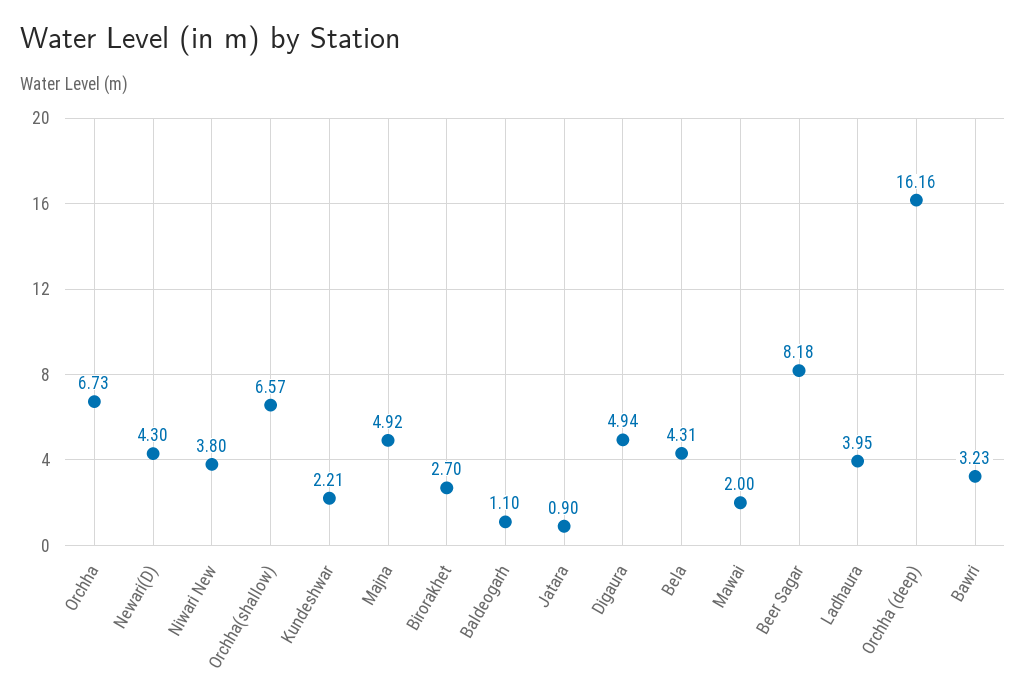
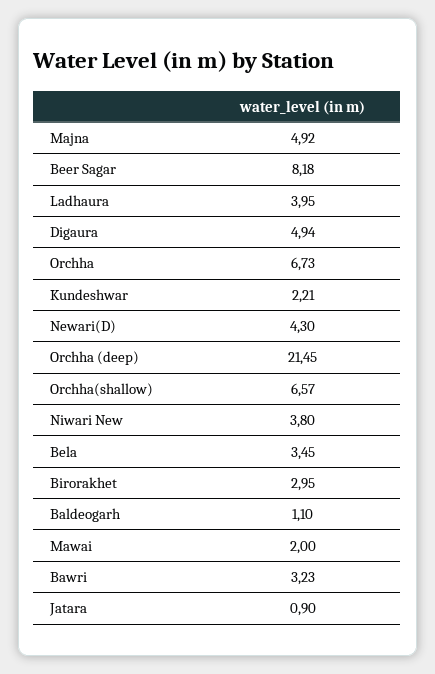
  {
    "Orchha": 6.73,
    "Newari(D)": 4.3,
    "Niwari New": 3.8,
    "Orchha(shallow)": 6.57,
    "Kundeshwar": 2.21,
    "Majna": 4.92,
-   "Birorakhet": 2.7,
+   "Birorakhet": 2.95,
    "Baldeogarh": 1.1,
    "Jatara": 0.9,
    "Digaura": 4.94,
-   "Bela": 4.31,
+   "Bela": 3.45,
    "Mawai": 2,
    "Beer Sagar": 8.18,
    "Ladhaura": 3.95,
-   "Orchha (deep)": 16.16,
+   "Orchha (deep)": 21.45,
    "Bawri": 3.23
  }

